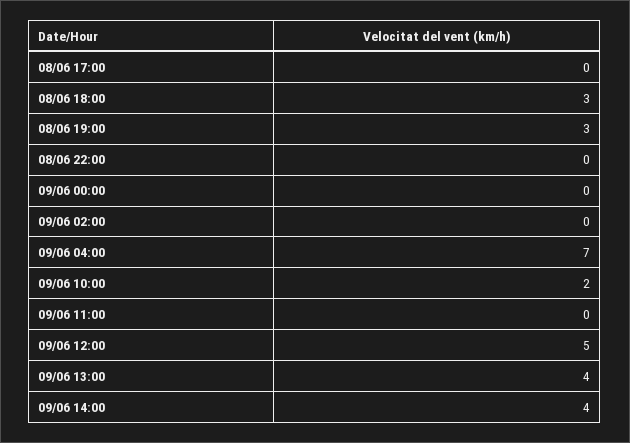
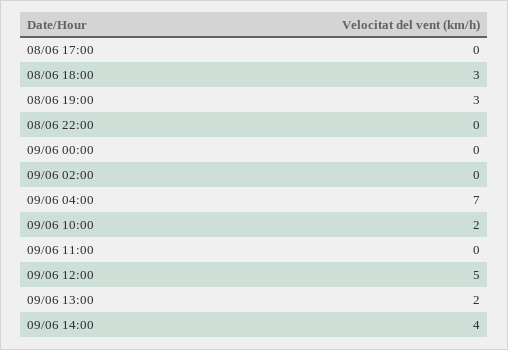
  {
    "08/06 17:00": 0,
    "08/06 18:00": 3,
    "08/06 19:00": 3,
    "08/06 22:00": 0,
    "09/06 00:00": 0,
    "09/06 02:00": 0,
    "09/06 04:00": 7,
    "09/06 10:00": 2,
    "09/06 11:00": 0,
    "09/06 12:00": 5,
-   "09/06 13:00": 4,
+   "09/06 13:00": 2,
    "09/06 14:00": 4
  }

